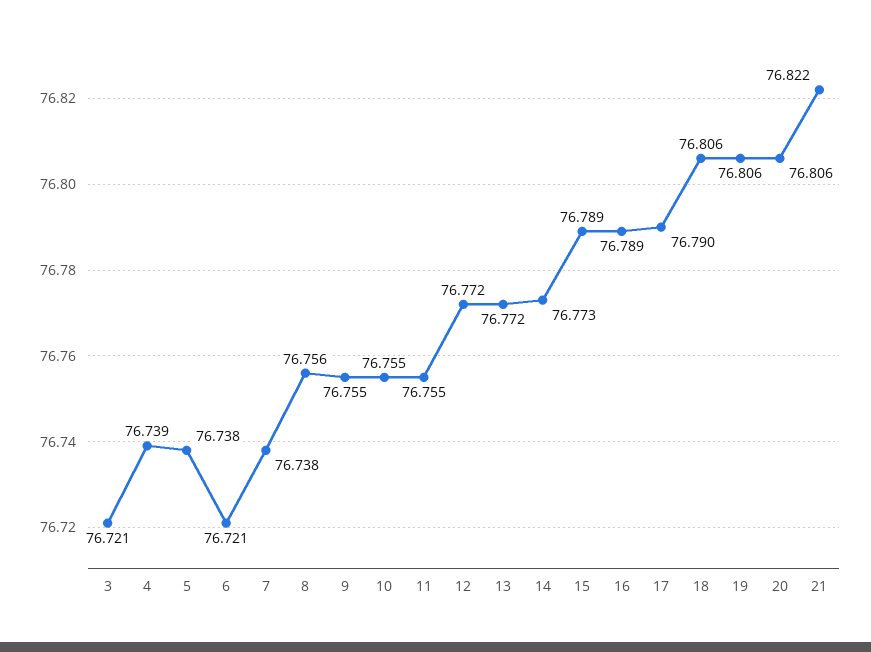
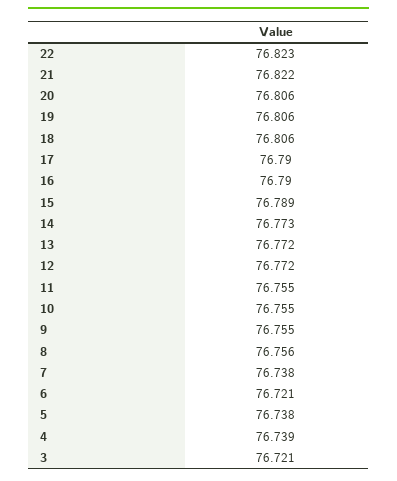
  {
    "3": 76.721,
    "4": 76.739,
    "5": 76.738,
    "6": 76.721,
    "7": 76.738,
    "8": 76.756,
    "9": 76.755,
    "10": 76.755,
    "11": 76.755,
    "12": 76.772,
    "13": 76.772,
    "14": 76.773,
    "15": 76.789,
-   "16": 76.789,
+   "16": 76.79,
    "17": 76.79,
    "18": 76.806,
    "19": 76.806,
    "20": 76.806,
-   "21": 76.822
+   "21": 76.822,
+   "22": 76.823
  }

